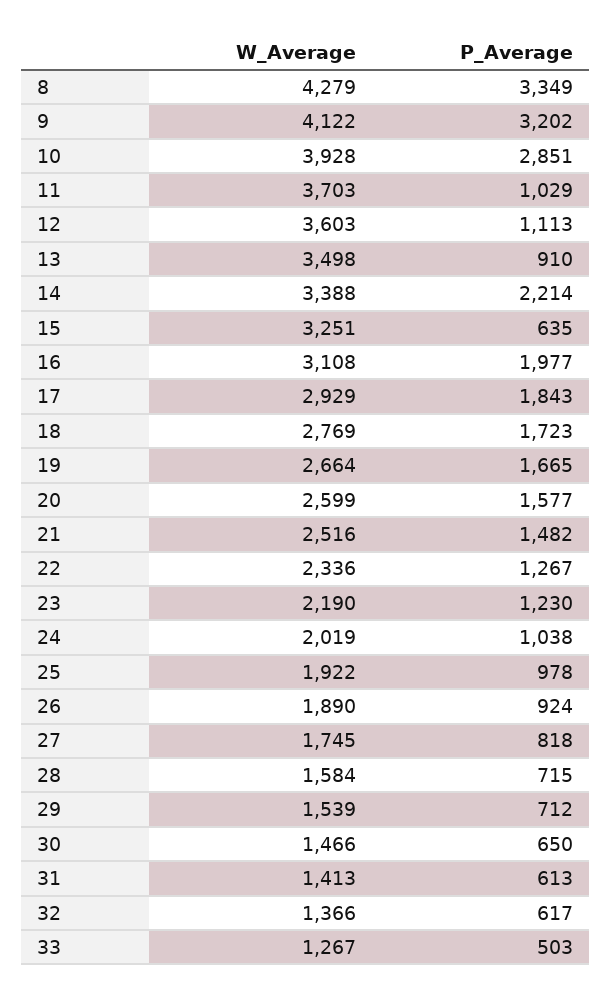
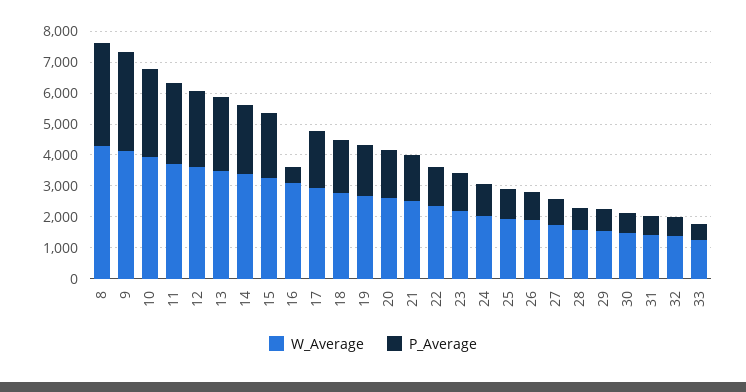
  {
    "W_Average": {
      "8": 4279,
      "9": 4122,
      "10": 3928,
      "11": 3703,
      "12": 3603,
      "13": 3498,
      "14": 3388,
      "15": 3251,
      "16": 3108,
      "17": 2929,
      "18": 2769,
      "19": 2664,
      "20": 2599,
      "21": 2516,
      "22": 2336,
      "23": 2190,
      "24": 2019,
      "25": 1922,
      "26": 1890,
      "27": 1745,
      "28": 1584,
      "29": 1539,
      "30": 1466,
      "31": 1413,
      "32": 1366,
      "33": 1267
    },
    "P_Average": {
      "8": 3349,
      "9": 3202,
      "10": 2851,
-     "11": 1029,
+     "11": 2500,
-     "12": 1113,
+     "12": 2500,
-     "13": 910,
+     "13": 2500,
      "14": 2214,
-     "15": 635,
+     "15": 2000,
-     "16": 1977,
+     "16": 500,
      "17": 1843,
      "18": 1723,
      "19": 1665,
      "20": 1577,
      "21": 1482,
      "22": 1267,
      "23": 1230,
      "24": 1038,
      "25": 978,
      "26": 924,
      "27": 818,
      "28": 715,
      "29": 712,
      "30": 650,
      "31": 613,
      "32": 617,
      "33": 503
    }
  }

